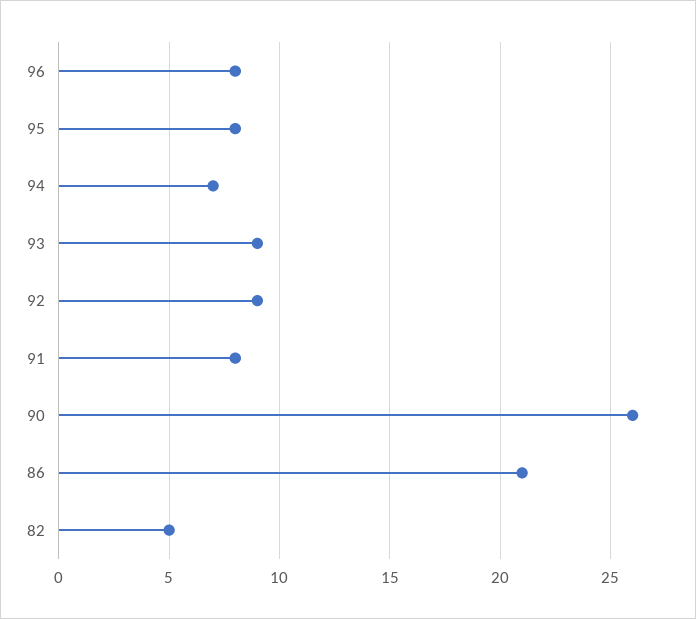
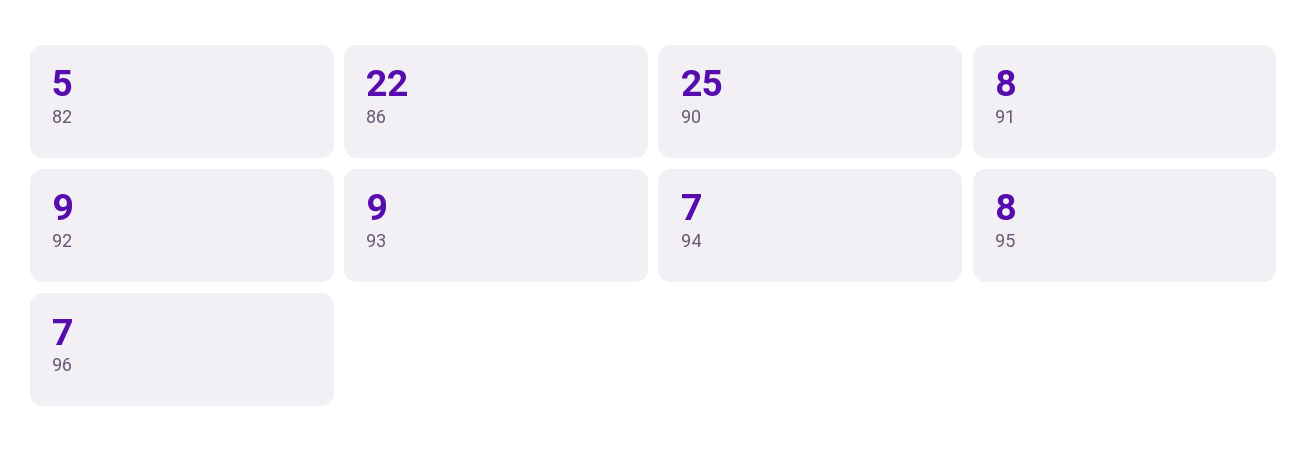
  {
-   "96": 8,
+   "96": 7,
    "95": 8,
    "94": 7,
    "93": 9,
    "92": 9,
    "91": 8,
-   "90": 26,
+   "90": 25,
-   "86": 21,
+   "86": 22,
    "82": 5
  }

